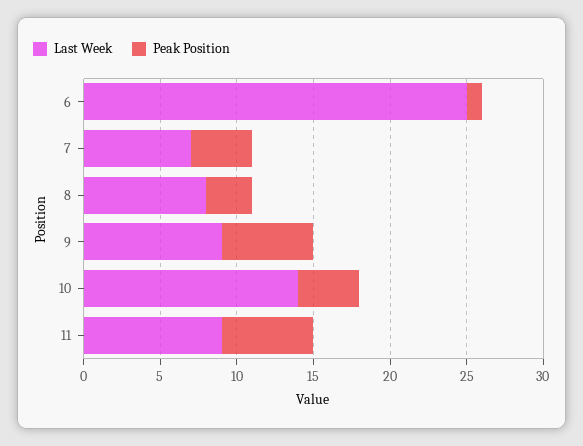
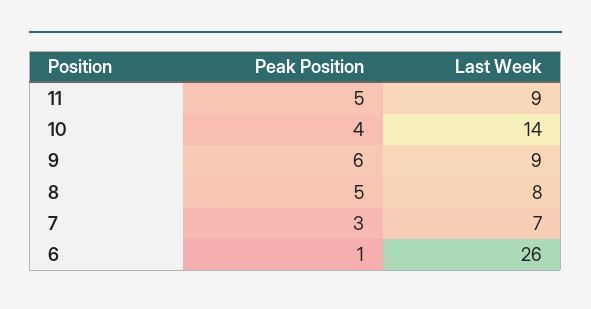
  {
    "Last Week": {
-     "6": 25,
+     "6": 26,
      "7": 7,
      "8": 8,
      "9": 9,
      "10": 14,
      "11": 9
    },
    "Peak Position": {
      "6": 1,
-     "7": 4,
+     "7": 3,
-     "8": 3,
+     "8": 5,
      "9": 6,
      "10": 4,
-     "11": 6
+     "11": 5
    }
  }

